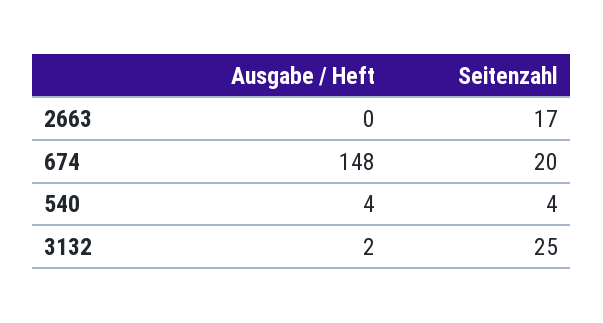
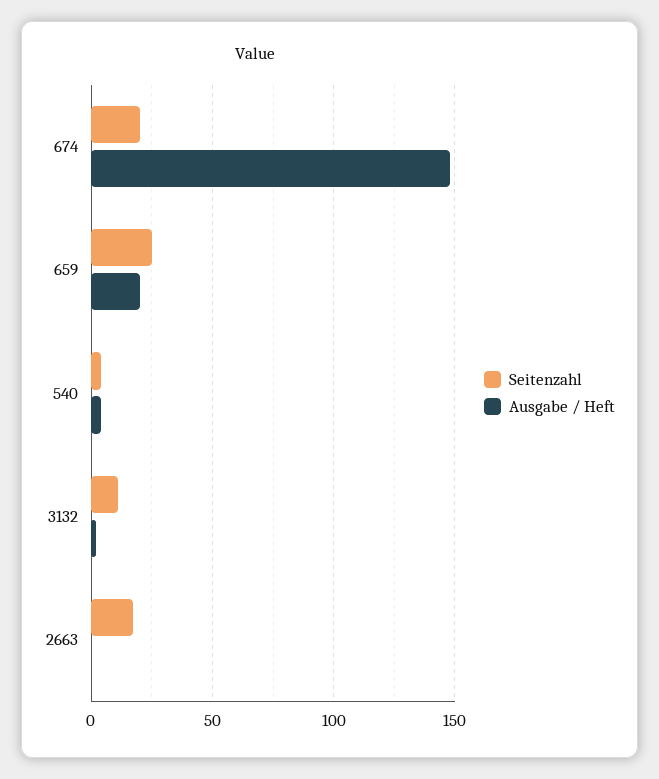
  {
    "Ausgabe / Heft": {
      "2663": 0,
      "674": 148,
      "540": 4,
-     "3132": 2
+     "3132": 2,
+     "659": 20
    },
    "Seitenzahl": {
      "2663": 17,
      "674": 20,
      "540": 4,
-     "3132": 25
+     "3132": 10,
+     "659": 25
    }
  }

